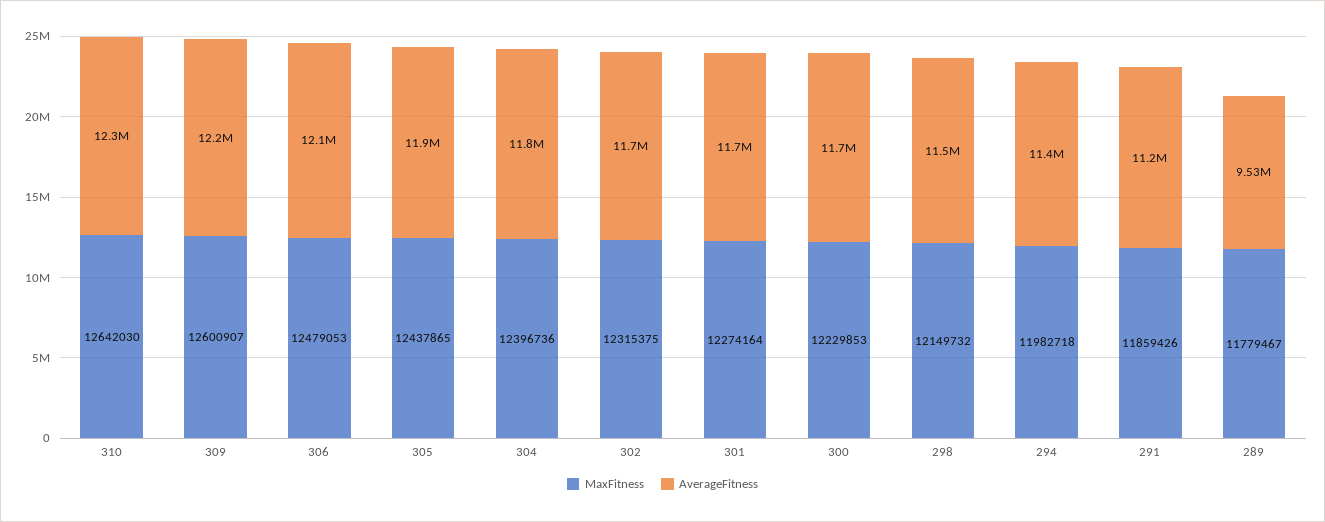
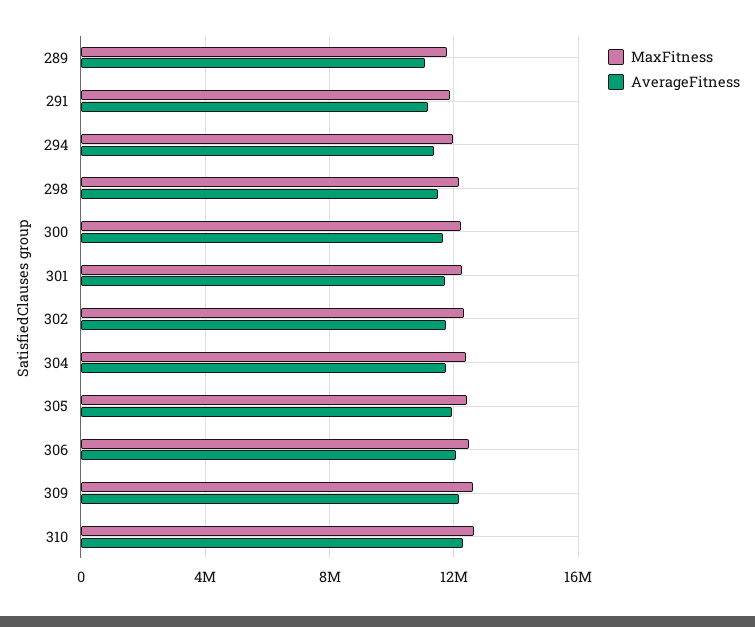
  {
    "MaxFitness": {
      "310": 12642030,
      "309": 12600907,
      "306": 12479053,
      "305": 12437865,
      "304": 12396736,
      "302": 12315375,
      "301": 12274164,
      "300": 12229853,
      "298": 12149732,
      "294": 11982718,
      "291": 11859426,
      "289": 11779467
    },
    "AverageFitness": {
      "310": 12300000,
      "309": 12200000,
      "306": 12100000,
      "305": 11900000,
      "304": 11800000,
      "302": 11700000,
      "301": 11700000,
      "300": 11700000,
      "298": 11500000,
      "294": 11400000,
      "291": 11200000,
-     "289": 9530000
+     "289": 11000000
    }
  }

